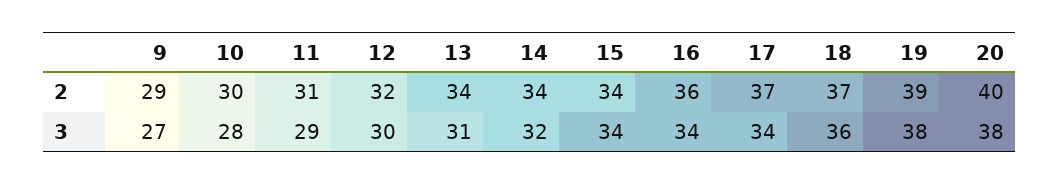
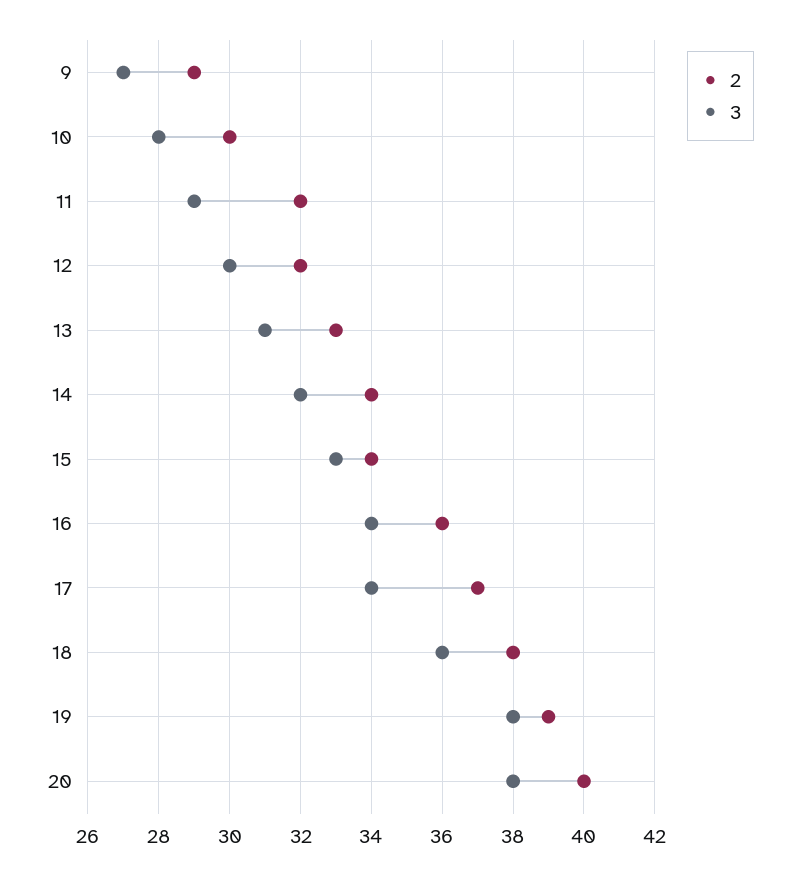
  {
    "2": {
      "9": 29,
      "10": 30,
-     "11": 31,
+     "11": 32,
      "12": 32,
-     "13": 34,
+     "13": 33,
      "14": 34,
      "15": 34,
      "16": 36,
      "17": 37,
-     "18": 37,
+     "18": 38,
      "19": 39,
      "20": 40
    },
    "3": {
      "9": 27,
      "10": 28,
      "11": 29,
      "12": 30,
      "13": 31,
      "14": 32,
-     "15": 34,
+     "15": 33,
      "16": 34,
      "17": 34,
      "18": 36,
      "19": 38,
      "20": 38
    }
  }

